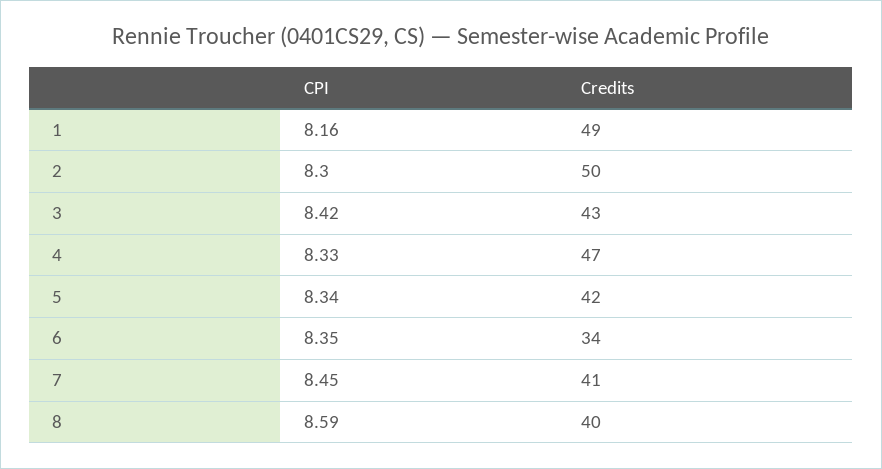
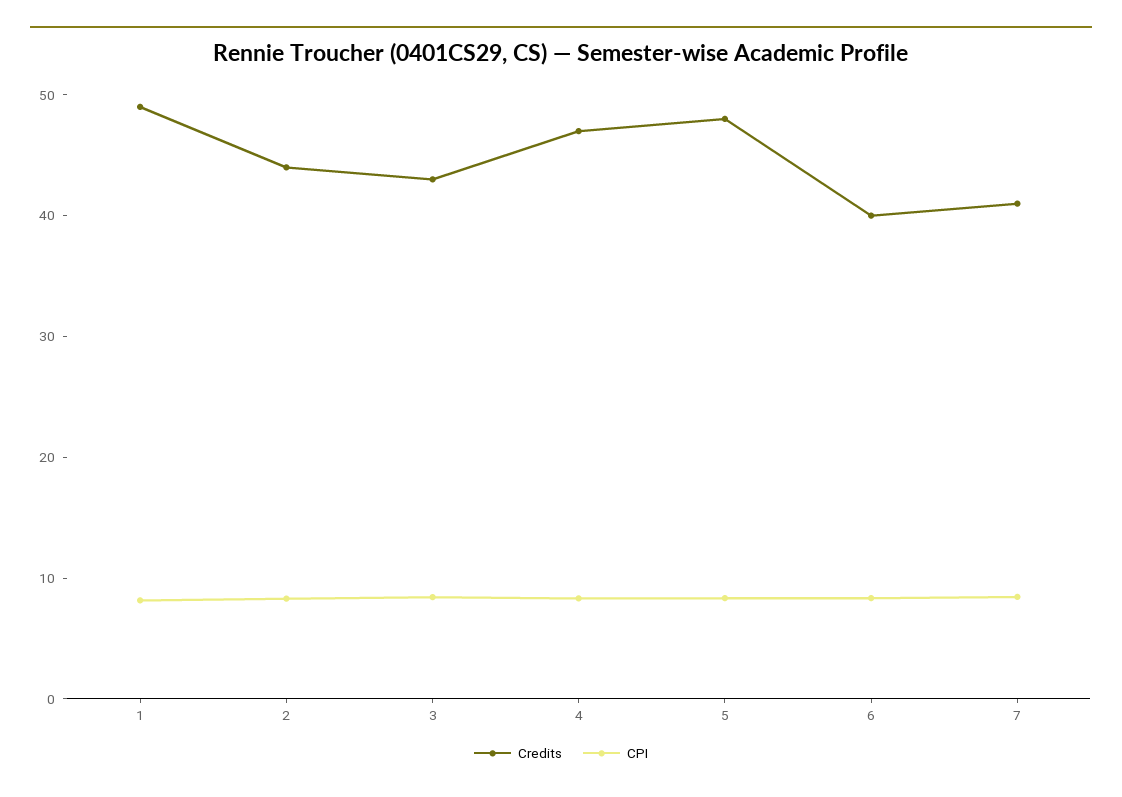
  {
    "CPI": {
      "1": 8.16,
      "2": 8.3,
      "3": 8.42,
      "4": 8.33,
      "5": 8.34,
      "6": 8.35,
-     "7": 8.45,
+     "7": 8.45
-     "8": 8.59
    },
    "Credits": {
      "1": 49,
-     "2": 50,
+     "2": 44,
      "3": 43,
      "4": 47,
-     "5": 42,
+     "5": 48,
-     "6": 34,
+     "6": 40,
-     "7": 41,
+     "7": 41
-     "8": 40
    }
  }

